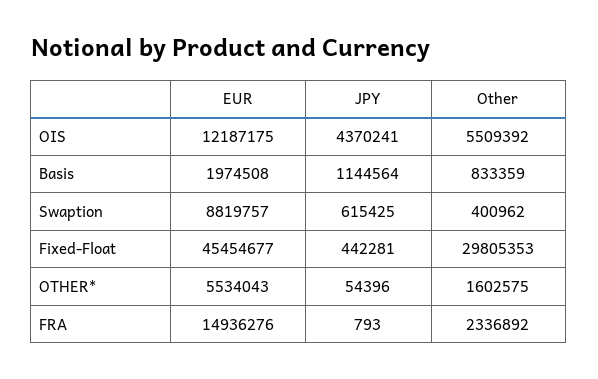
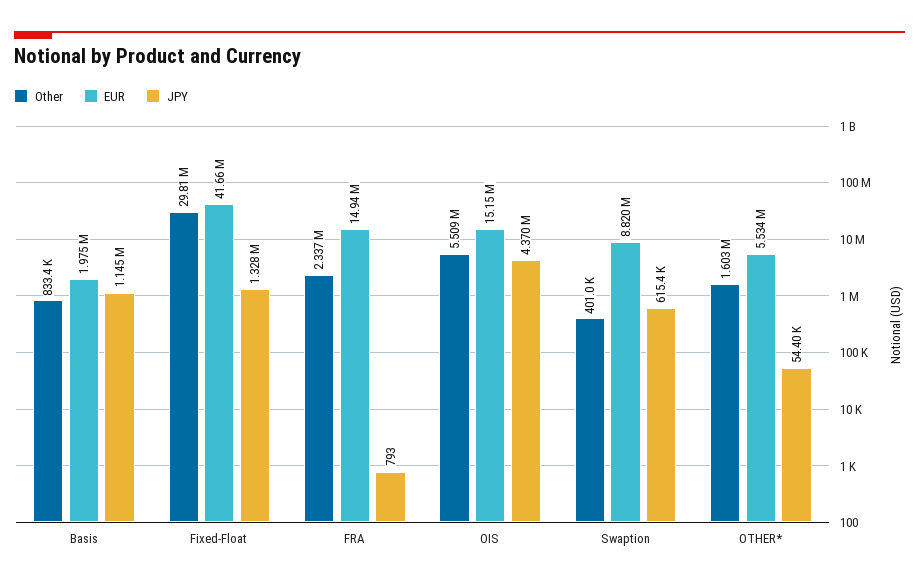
  {
    "EUR": {
-     "OIS": 12187175,
+     "OIS": 15150000,
      "Basis": 1974508,
      "Swaption": 8819757,
-     "Fixed-Float": 45454677,
+     "Fixed-Float": 41660000,
      "OTHER*": 5534043,
      "FRA": 14936276
    },
    "JPY": {
      "OIS": 4370241,
      "Basis": 1144564,
      "Swaption": 615425,
-     "Fixed-Float": 442281,
+     "Fixed-Float": 1328000,
      "OTHER*": 54396,
      "FRA": 793
    },
    "Other": {
      "OIS": 5509392,
      "Basis": 833359,
      "Swaption": 400962,
      "Fixed-Float": 29805353,
      "OTHER*": 1602575,
      "FRA": 2336892
    }
  }

